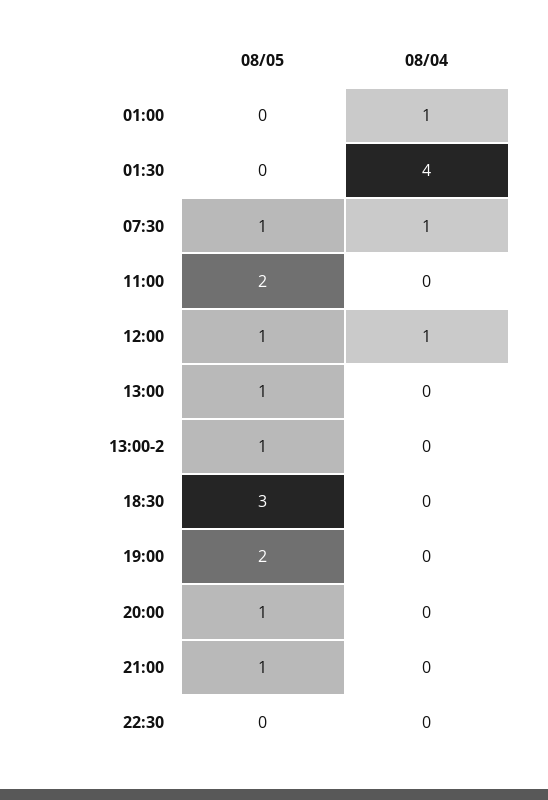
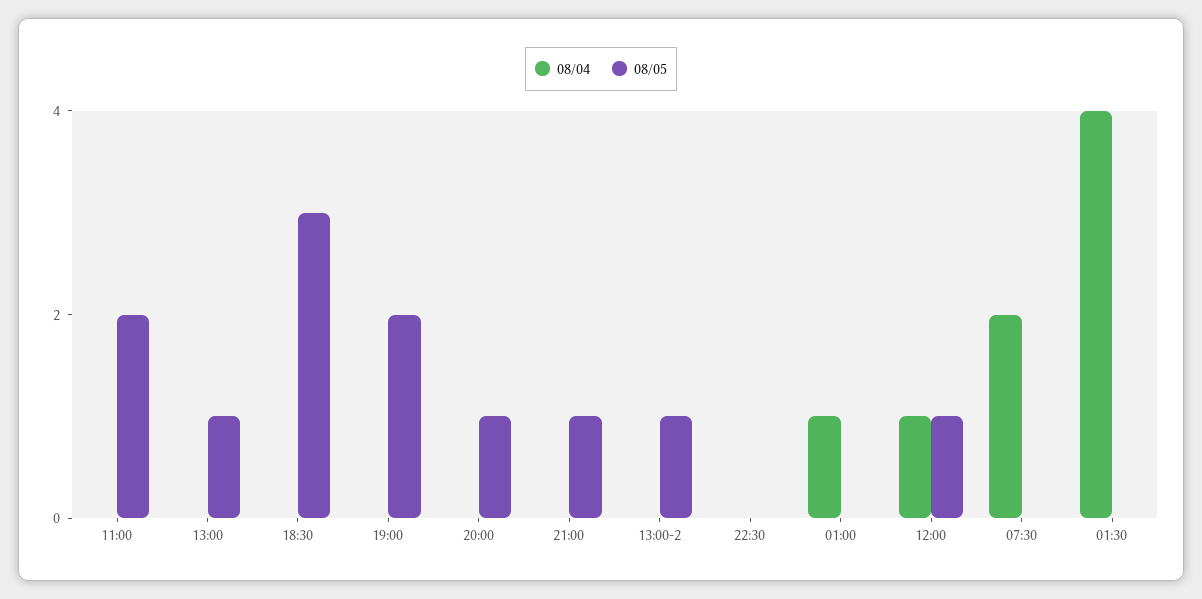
  {
    "08/05": {
      "01:00": 0,
      "01:30": 0,
-     "07:30": 1,
+     "07:30": 0,
      "11:00": 2,
      "12:00": 1,
      "13:00": 1,
      "13:00-2": 1,
      "18:30": 3,
      "19:00": 2,
      "20:00": 1,
      "21:00": 1,
      "22:30": 0
    },
    "08/04": {
      "01:00": 1,
      "01:30": 4,
-     "07:30": 1,
+     "07:30": 2,
      "11:00": 0,
      "12:00": 1,
      "13:00": 0,
      "13:00-2": 0,
      "18:30": 0,
      "19:00": 0,
      "20:00": 0,
      "21:00": 0,
      "22:30": 0
    }
  }

